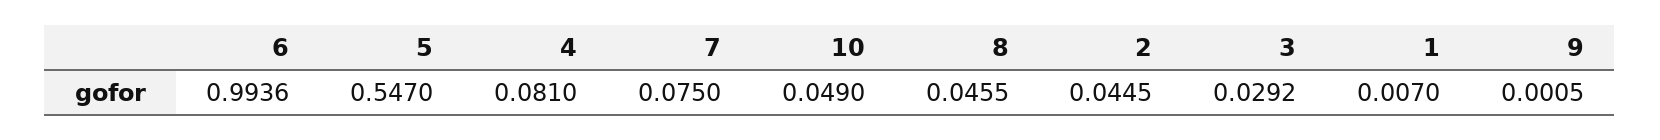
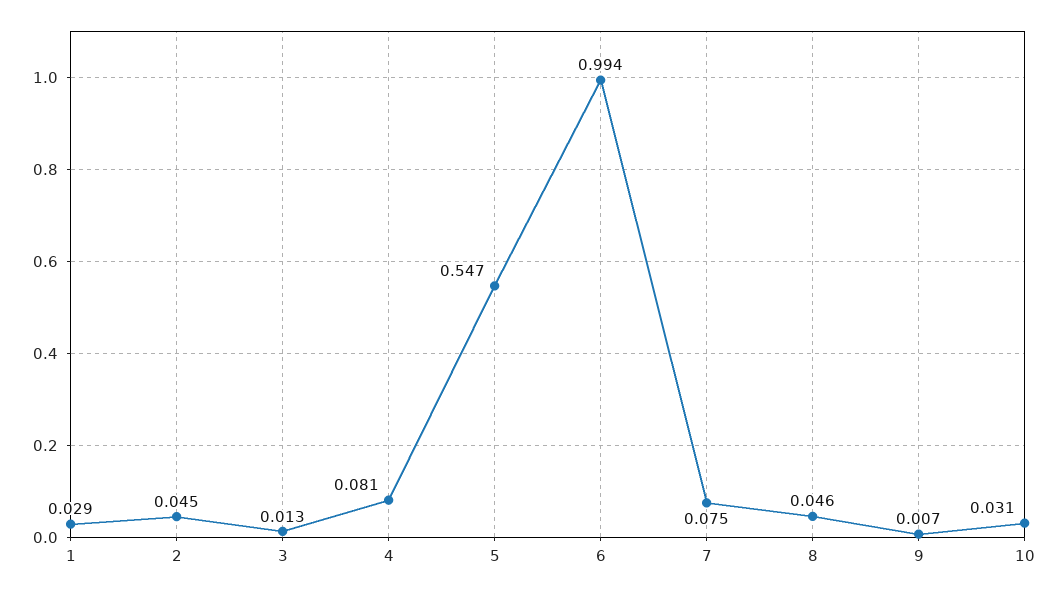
  {
    "6": 0.9936,
    "5": 0.547,
    "4": 0.081,
    "7": 0.075,
-   "10": 0.049,
+   "10": 0.031,
    "8": 0.0455,
    "2": 0.0445,
-   "3": 0.0292,
+   "3": 0.013,
-   "1": 0.007,
+   "1": 0.029,
-   "9": 0.0005
+   "9": 0.007
  }

